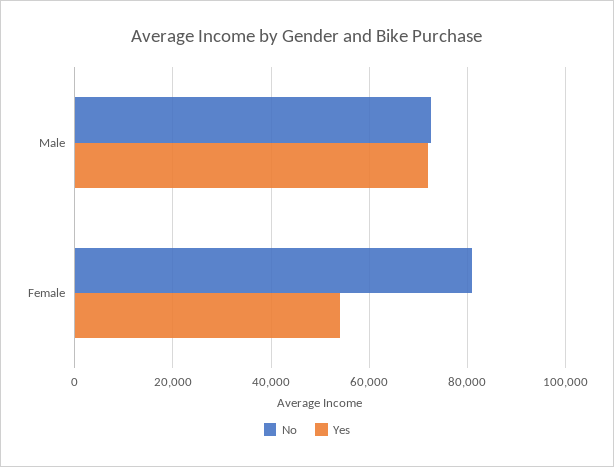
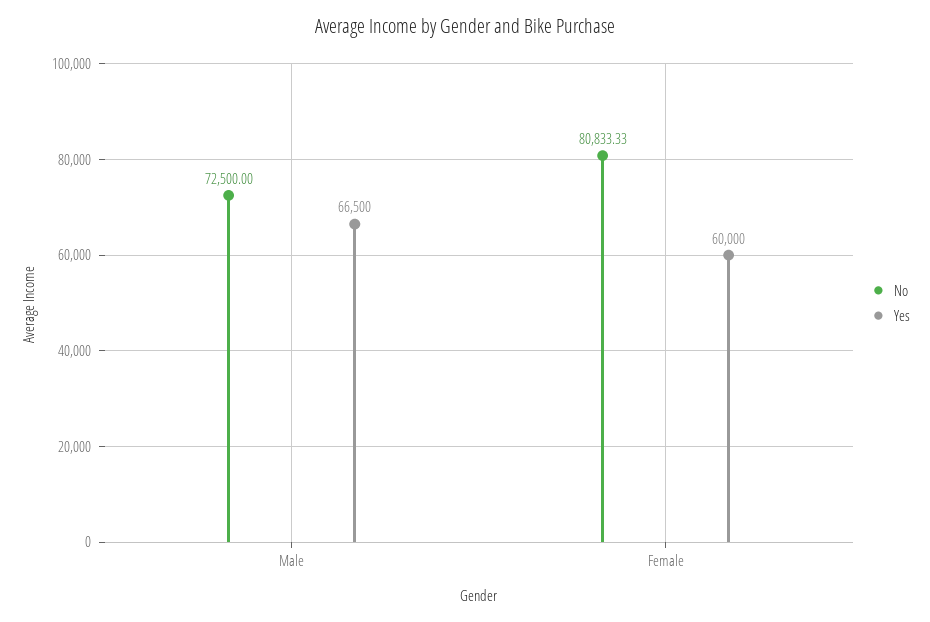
  {
    "No": {
      "Male": 72500,
      "Female": 80833.33
    },
    "Yes": {
-     "Male": 72000,
+     "Male": 66500,
-     "Female": 54000
+     "Female": 60000
    }
  }

